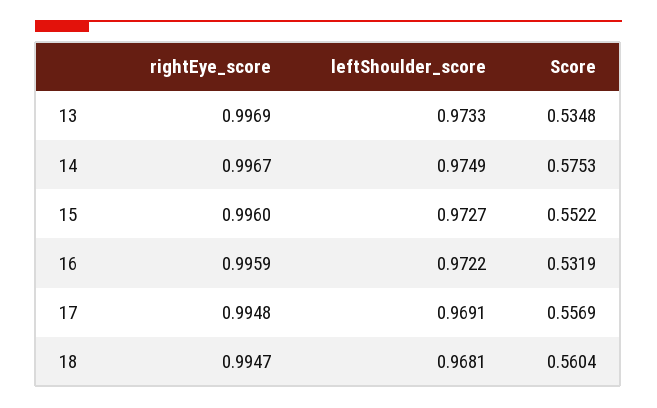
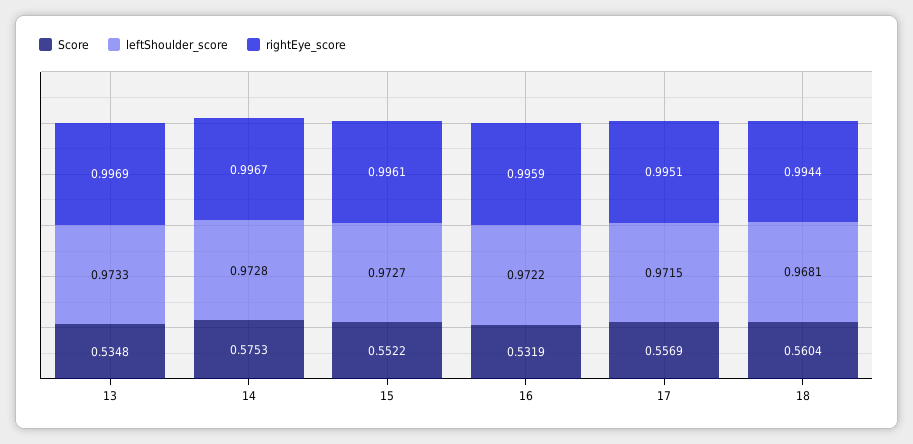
  {
    "rightEye_score": {
      "13": 0.9969,
      "14": 0.9967,
-     "15": 0.996,
+     "15": 0.9961,
      "16": 0.9959,
-     "17": 0.9948,
+     "17": 0.9951,
-     "18": 0.9947
+     "18": 0.9944
    },
    "leftShoulder_score": {
      "13": 0.9733,
-     "14": 0.9749,
+     "14": 0.9728,
      "15": 0.9727,
      "16": 0.9722,
-     "17": 0.9691,
+     "17": 0.9715,
      "18": 0.9681
    },
    "Score": {
      "13": 0.5348,
      "14": 0.5753,
      "15": 0.5522,
      "16": 0.5319,
      "17": 0.5569,
      "18": 0.5604
    }
  }

